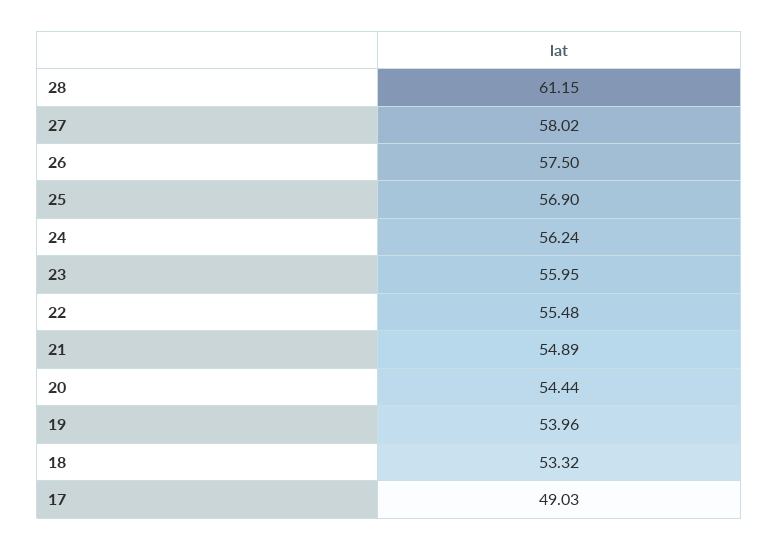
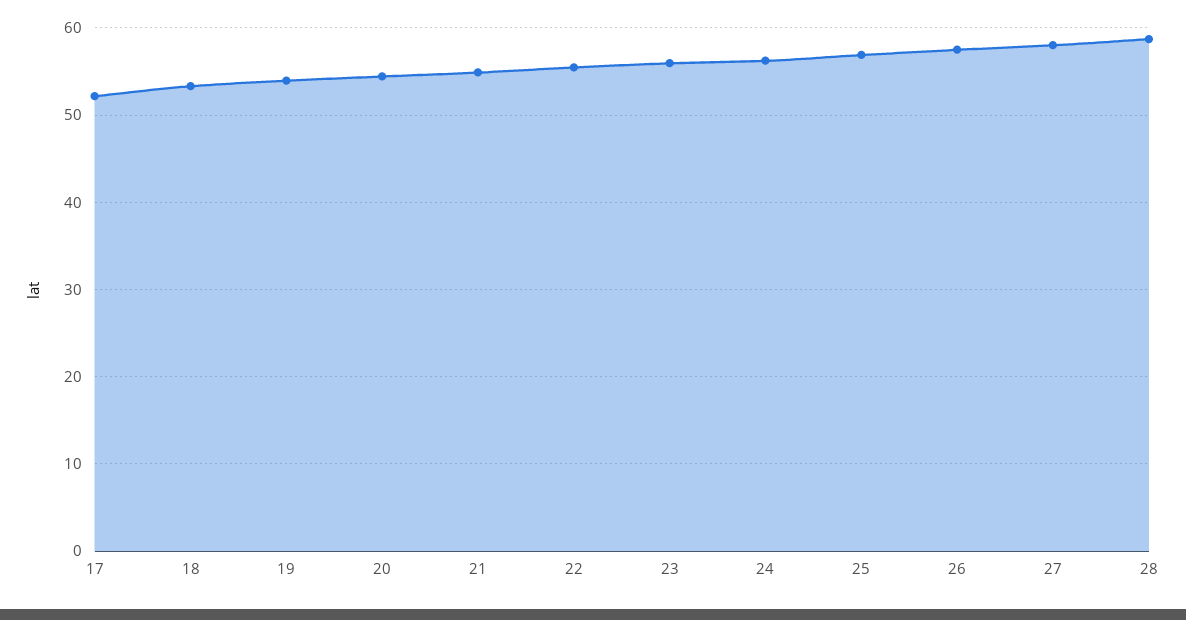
  {
-   "28": 61.15,
+   "28": 59,
    "27": 58.02,
    "26": 57.5,
    "25": 56.9,
    "24": 56.24,
    "23": 55.95,
    "22": 55.48,
    "21": 54.89,
    "20": 54.44,
    "19": 53.96,
    "18": 53.32,
-   "17": 49.03
+   "17": 52
  }

